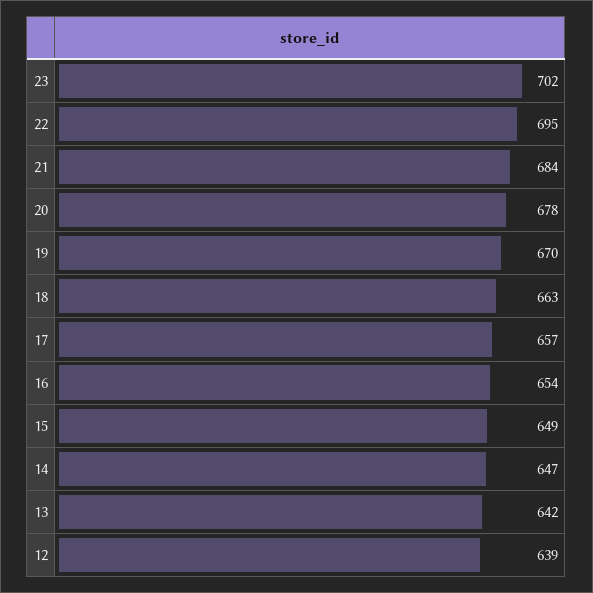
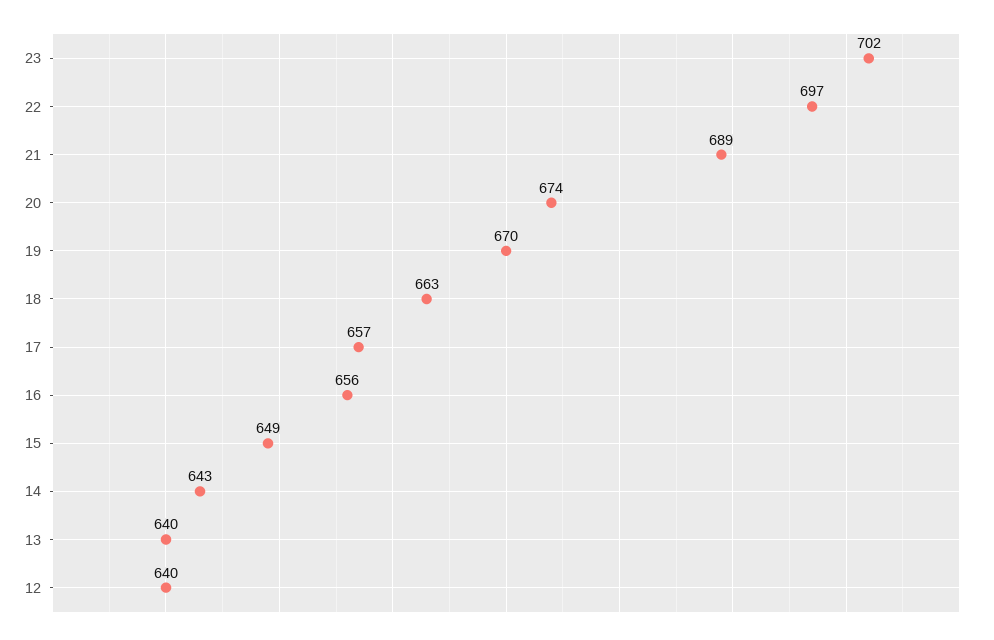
  {
    "23": 702,
-   "22": 695,
+   "22": 697,
-   "21": 684,
+   "21": 689,
-   "20": 678,
+   "20": 674,
    "19": 670,
    "18": 663,
    "17": 657,
-   "16": 654,
+   "16": 656,
    "15": 649,
-   "14": 647,
+   "14": 643,
-   "13": 642,
+   "13": 640,
-   "12": 639
+   "12": 640
  }

